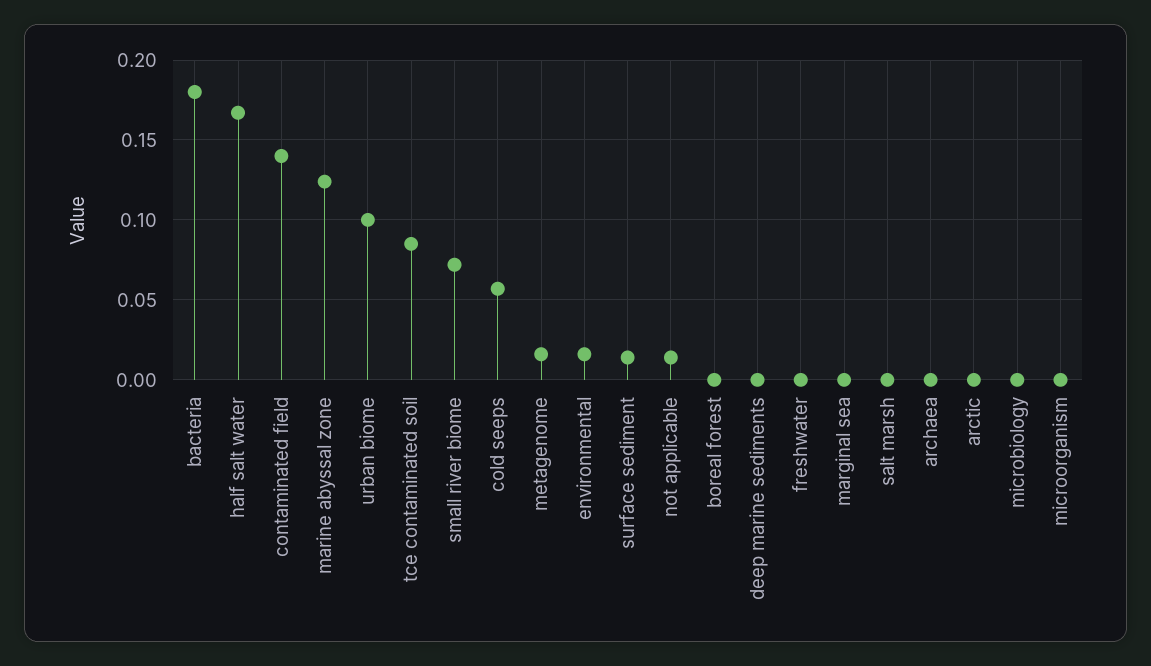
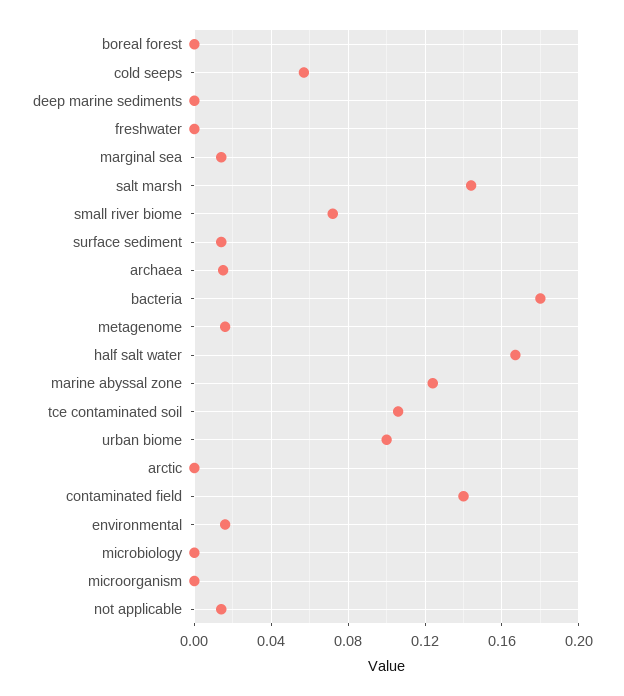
  {
    "bacteria": 0.18,
    "half salt water": 0.165,
    "contaminated field": 0.14,
    "marine abyssal zone": 0.125,
    "urban biome": 0.1,
-   "tce contaminated soil": 0.085,
+   "tce contaminated soil": 0.105,
    "small river biome": 0.07,
    "cold seeps": 0.055,
    "metagenome": 0.015,
    "environmental": 0.015,
    "surface sediment": 0.015,
    "not applicable": 0.015,
    "boreal forest": 0,
    "deep marine sediments": 0,
    "freshwater": 0,
-   "marginal sea": 0,
+   "marginal sea": 0.015,
-   "salt marsh": 0,
+   "salt marsh": 0.145,
-   "archaea": 0,
+   "archaea": 0.015,
    "arctic": 0,
    "microbiology": 0,
    "microorganism": 0
  }

